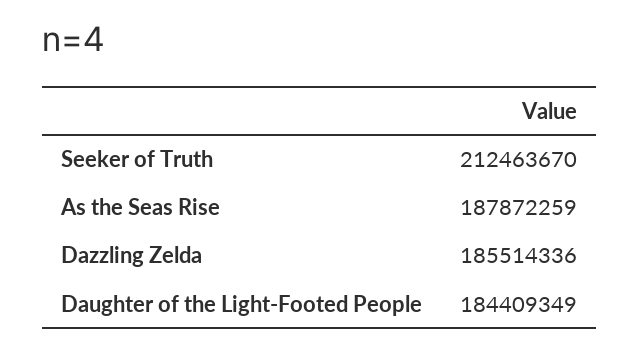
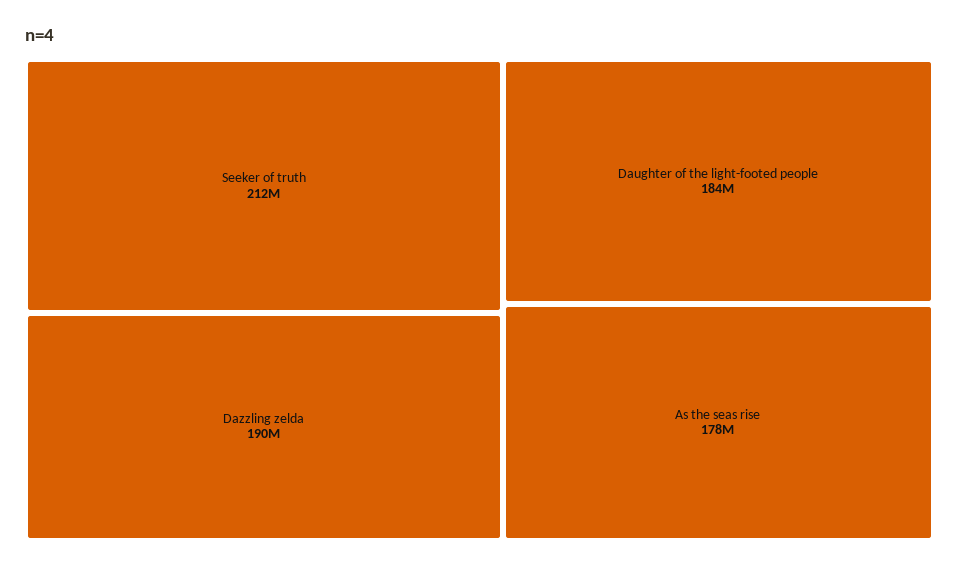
  {
    "Seeker of Truth": 212463670,
-   "As the Seas Rise": 187872259,
+   "As the Seas Rise": 178000000,
-   "Dazzling Zelda": 185514336,
+   "Dazzling Zelda": 190000000,
    "Daughter of the Light-Footed People": 184409349
  }

